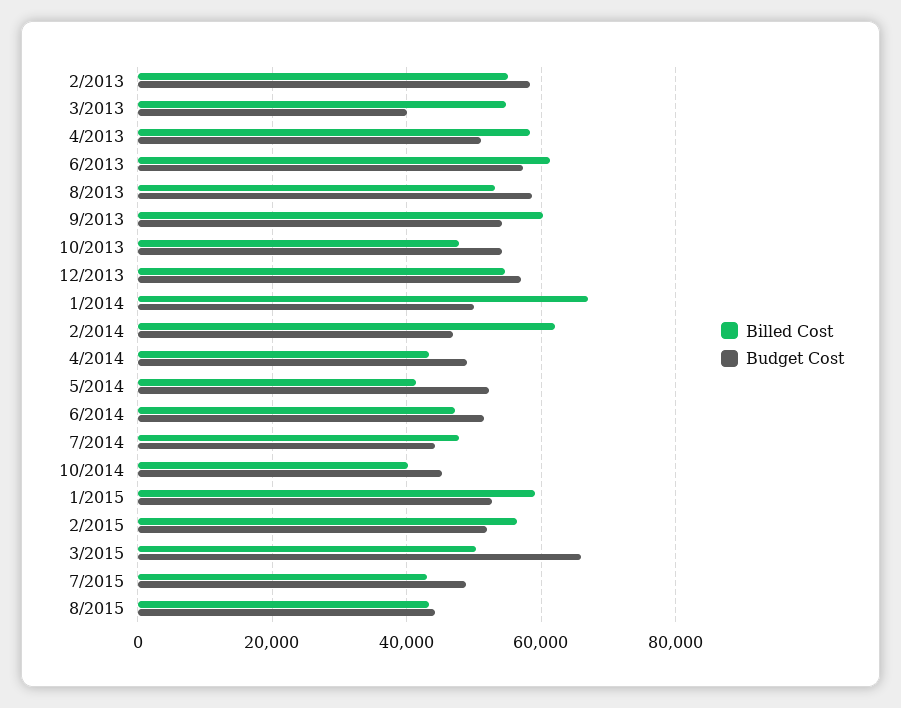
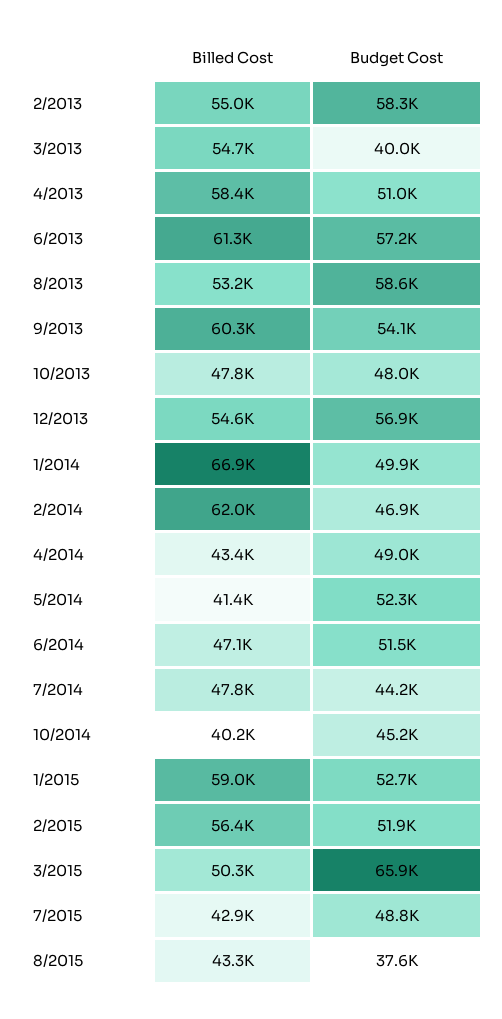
  {
    "Billed Cost": {
      "2/2013": 55000,
      "3/2013": 54700,
      "4/2013": 58400,
      "6/2013": 61300,
      "8/2013": 53200,
      "9/2013": 60300,
      "10/2013": 47800,
      "12/2013": 54600,
      "1/2014": 66900,
      "2/2014": 62000,
      "4/2014": 43400,
      "5/2014": 41400,
      "6/2014": 47100,
      "7/2014": 47800,
      "10/2014": 40200,
      "1/2015": 59000,
      "2/2015": 56400,
      "3/2015": 50300,
      "7/2015": 42900,
      "8/2015": 43300
    },
    "Budget Cost": {
      "2/2013": 58300,
      "3/2013": 40000,
      "4/2013": 51000,
      "6/2013": 57200,
      "8/2013": 58600,
      "9/2013": 54100,
-     "10/2013": 54000,
+     "10/2013": 48000,
      "12/2013": 56900,
      "1/2014": 49900,
      "2/2014": 46900,
      "4/2014": 49000,
      "5/2014": 52300,
      "6/2014": 51500,
      "7/2014": 44200,
      "10/2014": 45200,
      "1/2015": 52700,
      "2/2015": 51900,
      "3/2015": 65900,
      "7/2015": 48800,
-     "8/2015": 44000
+     "8/2015": 37600
    }
  }

